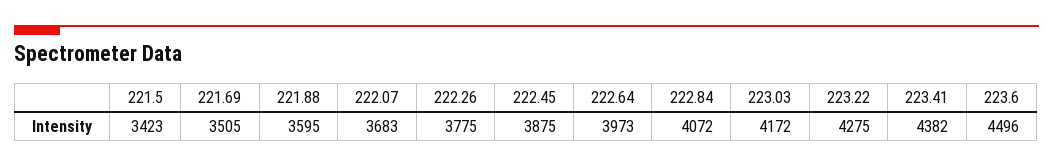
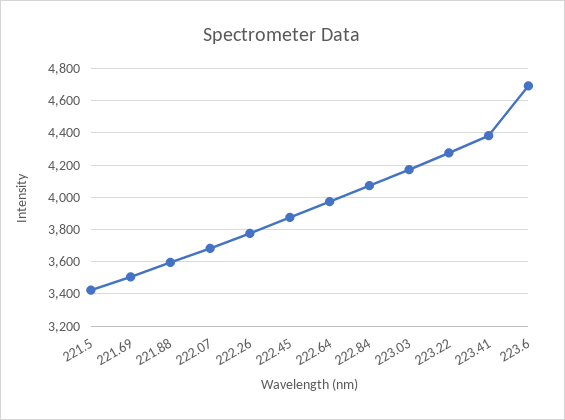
  {
    "221.5": 3423,
    "221.69": 3505,
    "221.88": 3595,
    "222.07": 3683,
    "222.26": 3775,
    "222.45": 3875,
    "222.64": 3973,
    "222.84": 4072,
    "223.03": 4172,
    "223.22": 4275,
    "223.41": 4382,
-   "223.6": 4496
+   "223.6": 4700
  }

